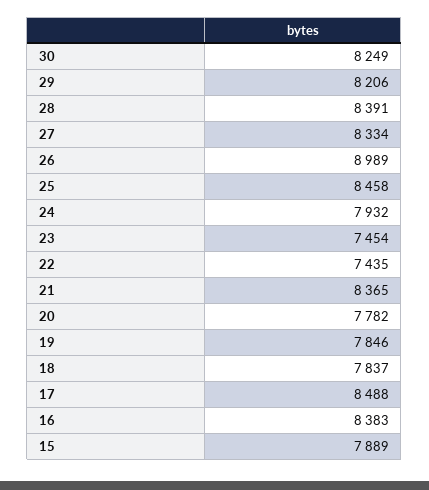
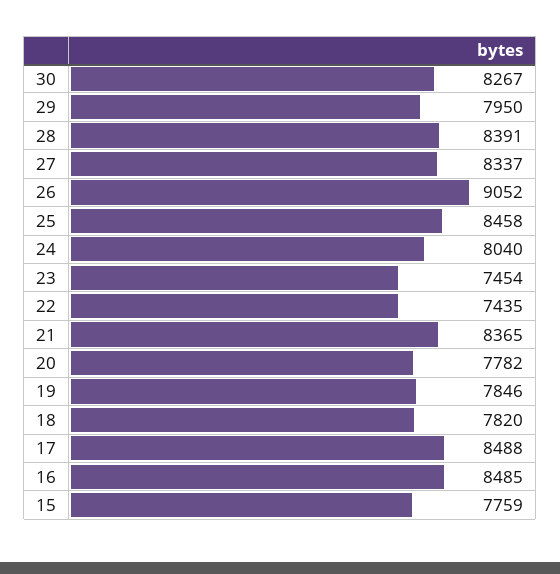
  {
-   "30": 8249,
+   "30": 8267,
-   "29": 8206,
+   "29": 7950,
    "28": 8391,
-   "27": 8334,
+   "27": 8337,
-   "26": 8989,
+   "26": 9052,
    "25": 8458,
-   "24": 7932,
+   "24": 8040,
    "23": 7454,
    "22": 7435,
    "21": 8365,
    "20": 7782,
    "19": 7846,
-   "18": 7837,
+   "18": 7820,
    "17": 8488,
-   "16": 8383,
+   "16": 8485,
-   "15": 7889
+   "15": 7759
  }

